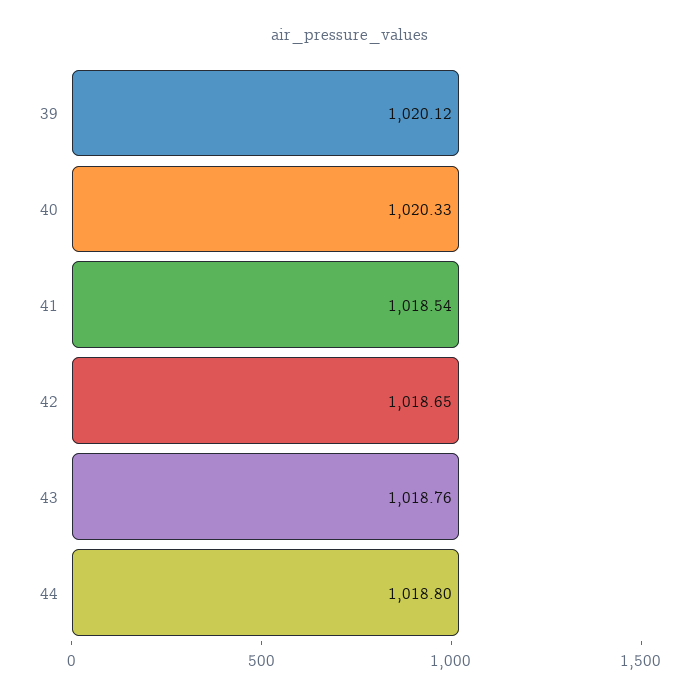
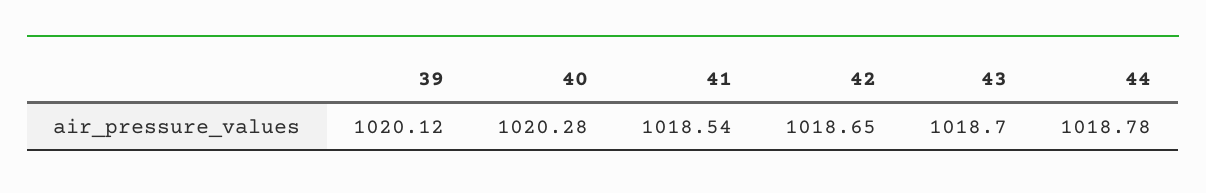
  {
    "39": 1020.12,
-   "40": 1020.33,
+   "40": 1020.28,
    "41": 1018.54,
    "42": 1018.65,
-   "43": 1018.76,
+   "43": 1018.7,
-   "44": 1018.8
+   "44": 1018.78
  }

